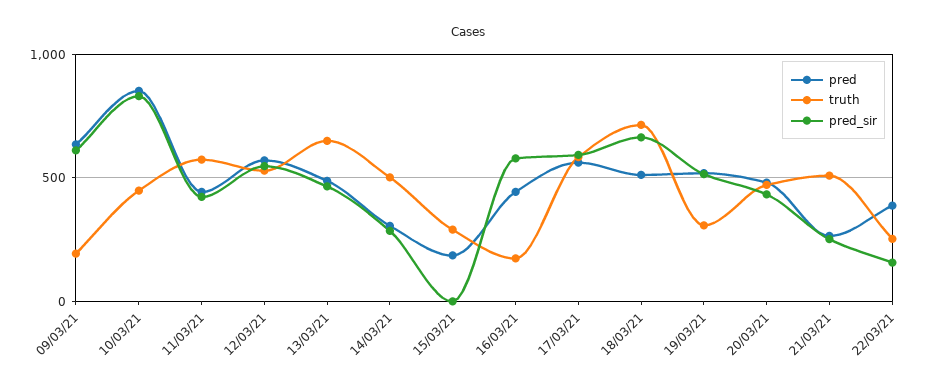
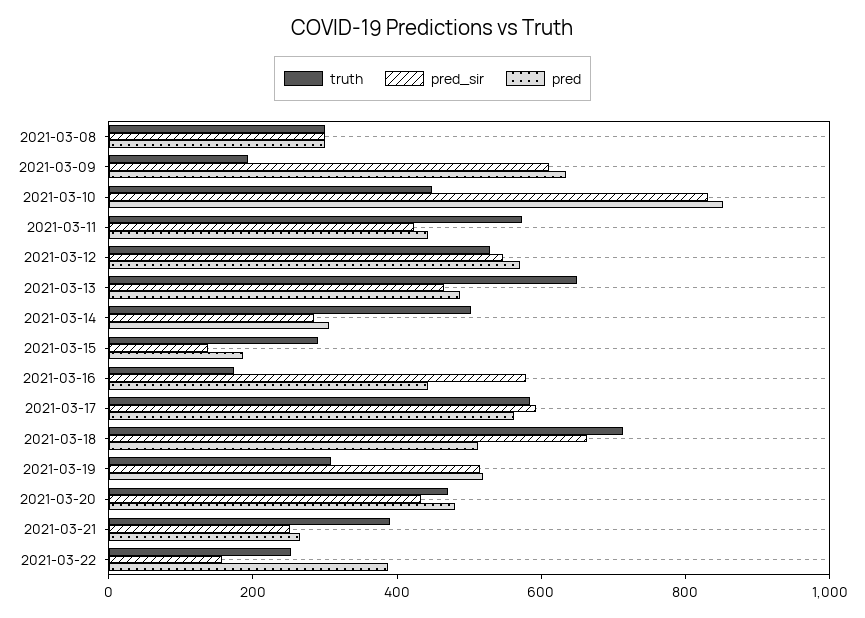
  {
    "pred": {
      "09/03/21": 650,
      "10/03/21": 850,
      "11/03/21": 450,
      "12/03/21": 550,
      "13/03/21": 500,
      "14/03/21": 300,
      "15/03/21": 200,
      "16/03/21": 450,
      "17/03/21": 550,
      "18/03/21": 500,
      "19/03/21": 500,
      "20/03/21": 500,
      "21/03/21": 250,
-     "22/03/21": 400
+     "22/03/21": 400,
+     "2021-03-08": 300
    },
    "truth": {
      "09/03/21": 200,
      "10/03/21": 450,
      "11/03/21": 550,
      "12/03/21": 550,
      "13/03/21": 650,
      "14/03/21": 500,
      "15/03/21": 300,
      "16/03/21": 150,
      "17/03/21": 600,
      "18/03/21": 700,
      "19/03/21": 300,
      "20/03/21": 450,
-     "21/03/21": 500,
+     "21/03/21": 400,
-     "22/03/21": 250
+     "22/03/21": 250,
+     "2021-03-08": 300
    },
    "pred_sir": {
      "09/03/21": 600,
      "10/03/21": 850,
      "11/03/21": 400,
      "12/03/21": 550,
      "13/03/21": 450,
      "14/03/21": 300,
-     "15/03/21": 0,
+     "15/03/21": 150,
      "16/03/21": 600,
      "17/03/21": 600,
      "18/03/21": 650,
      "19/03/21": 500,
      "20/03/21": 450,
      "21/03/21": 250,
-     "22/03/21": 150
+     "22/03/21": 150,
+     "2021-03-08": 300
    }
  }

